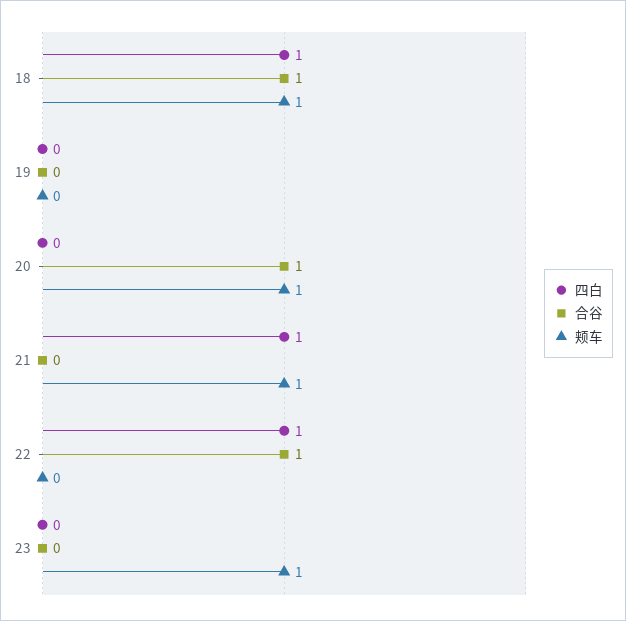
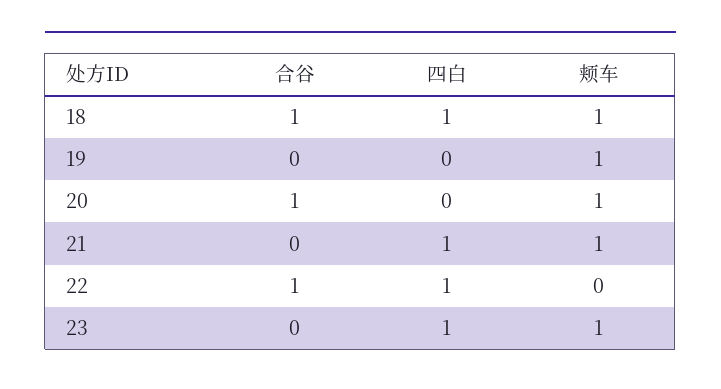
  {
    "四白": {
      "18": 1,
      "19": 0,
      "20": 0,
      "21": 1,
      "22": 1,
-     "23": 0
+     "23": 1
    },
    "合谷": {
      "18": 1,
      "19": 0,
      "20": 1,
      "21": 0,
      "22": 1,
      "23": 0
    },
    "颊车": {
      "18": 1,
-     "19": 0,
+     "19": 1,
      "20": 1,
      "21": 1,
      "22": 0,
      "23": 1
    }
  }

